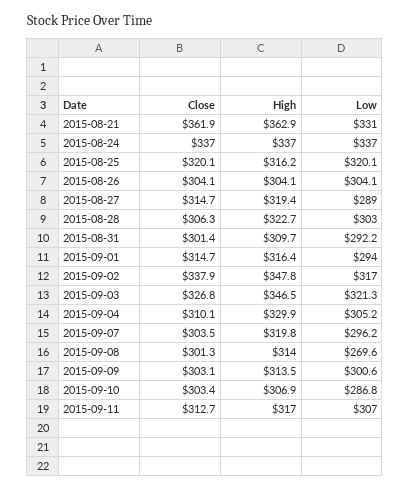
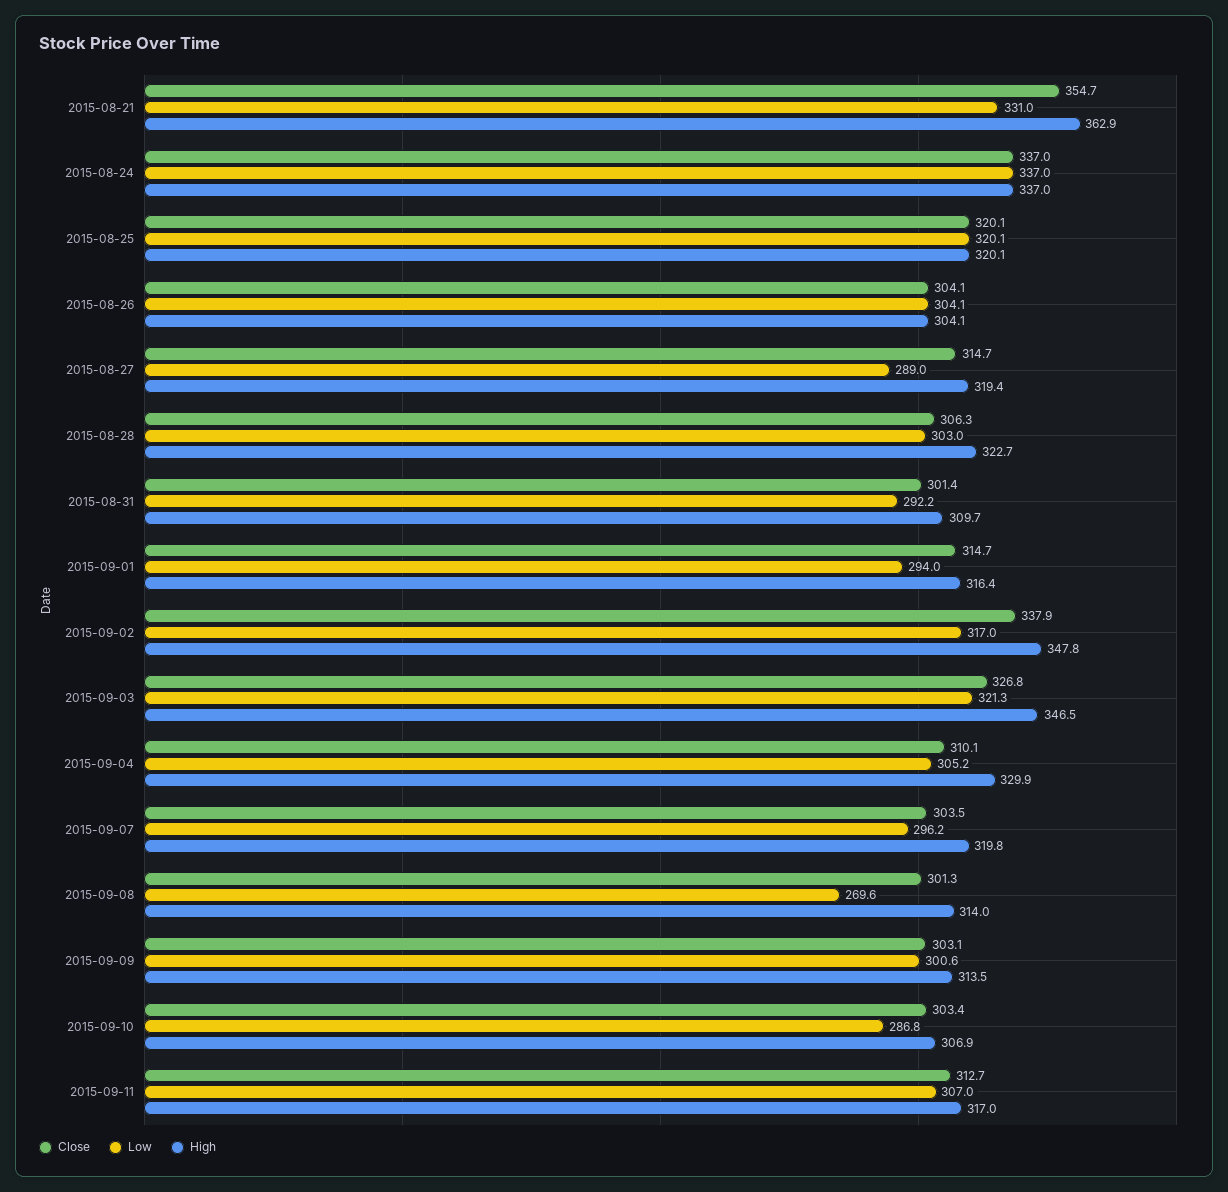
  {
    "Close": {
-     "2015-08-21": 361.9,
+     "2015-08-21": 354.7,
      "2015-08-24": 337,
      "2015-08-25": 320.1,
      "2015-08-26": 304.1,
      "2015-08-27": 314.7,
      "2015-08-28": 306.3,
      "2015-08-31": 301.4,
      "2015-09-01": 314.7,
      "2015-09-02": 337.9,
      "2015-09-03": 326.8,
      "2015-09-04": 310.1,
      "2015-09-07": 303.5,
      "2015-09-08": 301.3,
      "2015-09-09": 303.1,
      "2015-09-10": 303.4,
      "2015-09-11": 312.7
    },
    "High": {
      "2015-08-21": 362.9,
      "2015-08-24": 337,
-     "2015-08-25": 316.2,
+     "2015-08-25": 320.1,
      "2015-08-26": 304.1,
      "2015-08-27": 319.4,
      "2015-08-28": 322.7,
      "2015-08-31": 309.7,
      "2015-09-01": 316.4,
      "2015-09-02": 347.8,
      "2015-09-03": 346.5,
      "2015-09-04": 329.9,
      "2015-09-07": 319.8,
      "2015-09-08": 314,
      "2015-09-09": 313.5,
      "2015-09-10": 306.9,
      "2015-09-11": 317
    },
    "Low": {
      "2015-08-21": 331,
      "2015-08-24": 337,
      "2015-08-25": 320.1,
      "2015-08-26": 304.1,
      "2015-08-27": 289,
      "2015-08-28": 303,
      "2015-08-31": 292.2,
      "2015-09-01": 294,
      "2015-09-02": 317,
      "2015-09-03": 321.3,
      "2015-09-04": 305.2,
      "2015-09-07": 296.2,
      "2015-09-08": 269.6,
      "2015-09-09": 300.6,
      "2015-09-10": 286.8,
      "2015-09-11": 307
    }
  }

